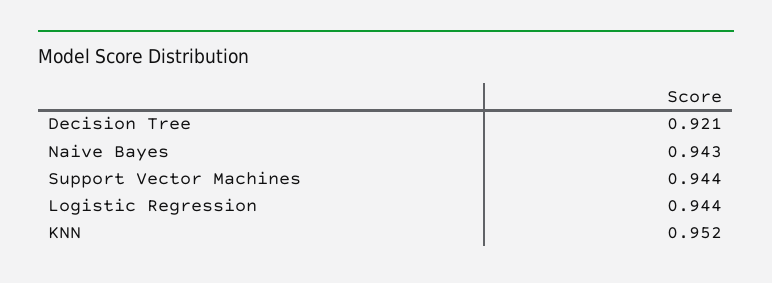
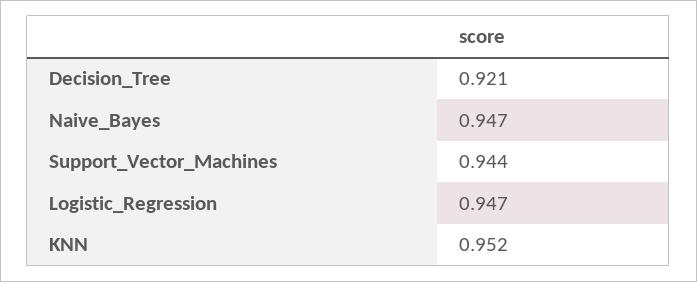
  {
    "Decision Tree": 0.921,
-   "Naive Bayes": 0.943,
+   "Naive Bayes": 0.947,
    "Support Vector Machines": 0.944,
-   "Logistic Regression": 0.944,
+   "Logistic Regression": 0.947,
    "KNN": 0.952
  }

